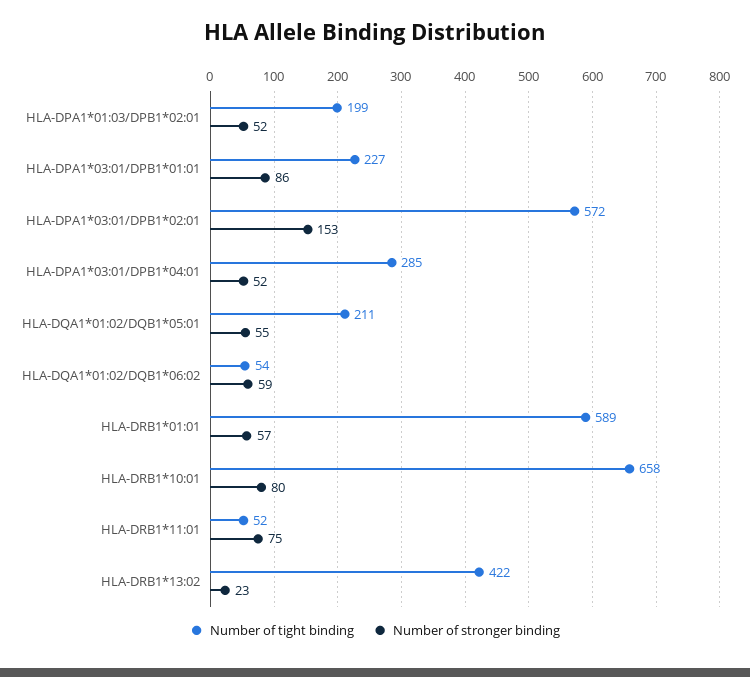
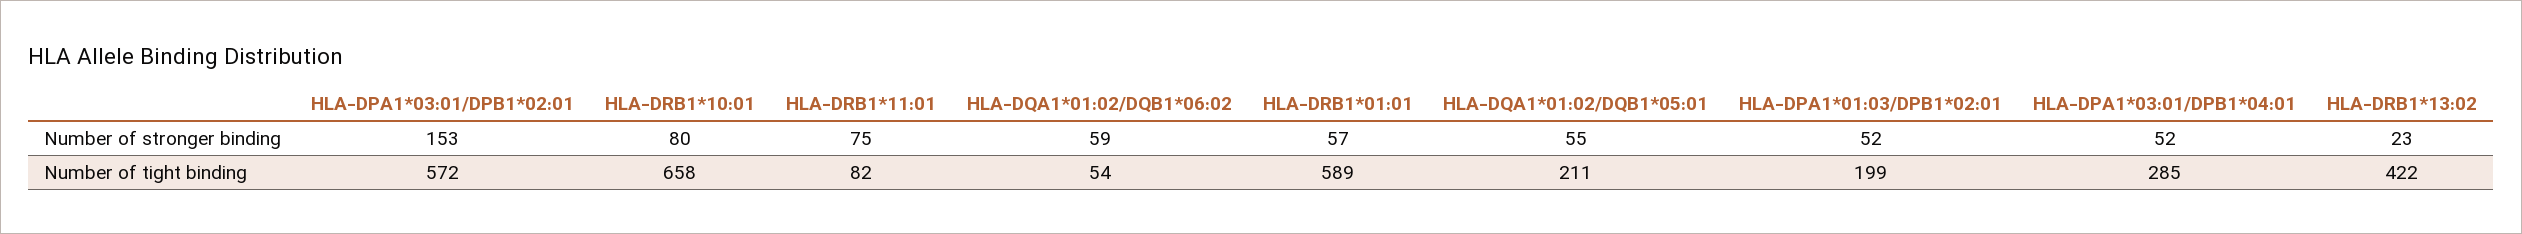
  {
    "Number of tight binding": {
      "HLA-DPA1*01:03/DPB1*02:01": 199,
-     "HLA-DPA1*03:01/DPB1*01:01": 227,
      "HLA-DPA1*03:01/DPB1*02:01": 572,
      "HLA-DPA1*03:01/DPB1*04:01": 285,
      "HLA-DQA1*01:02/DQB1*05:01": 211,
      "HLA-DQA1*01:02/DQB1*06:02": 54,
      "HLA-DRB1*01:01": 589,
      "HLA-DRB1*10:01": 658,
-     "HLA-DRB1*11:01": 52,
+     "HLA-DRB1*11:01": 82,
      "HLA-DRB1*13:02": 422
    },
    "Number of stronger binding": {
      "HLA-DPA1*01:03/DPB1*02:01": 52,
-     "HLA-DPA1*03:01/DPB1*01:01": 86,
      "HLA-DPA1*03:01/DPB1*02:01": 153,
      "HLA-DPA1*03:01/DPB1*04:01": 52,
      "HLA-DQA1*01:02/DQB1*05:01": 55,
      "HLA-DQA1*01:02/DQB1*06:02": 59,
      "HLA-DRB1*01:01": 57,
      "HLA-DRB1*10:01": 80,
      "HLA-DRB1*11:01": 75,
      "HLA-DRB1*13:02": 23
    }
  }

